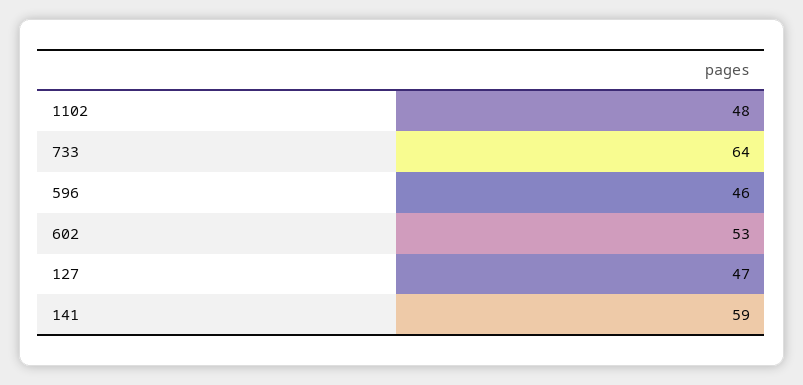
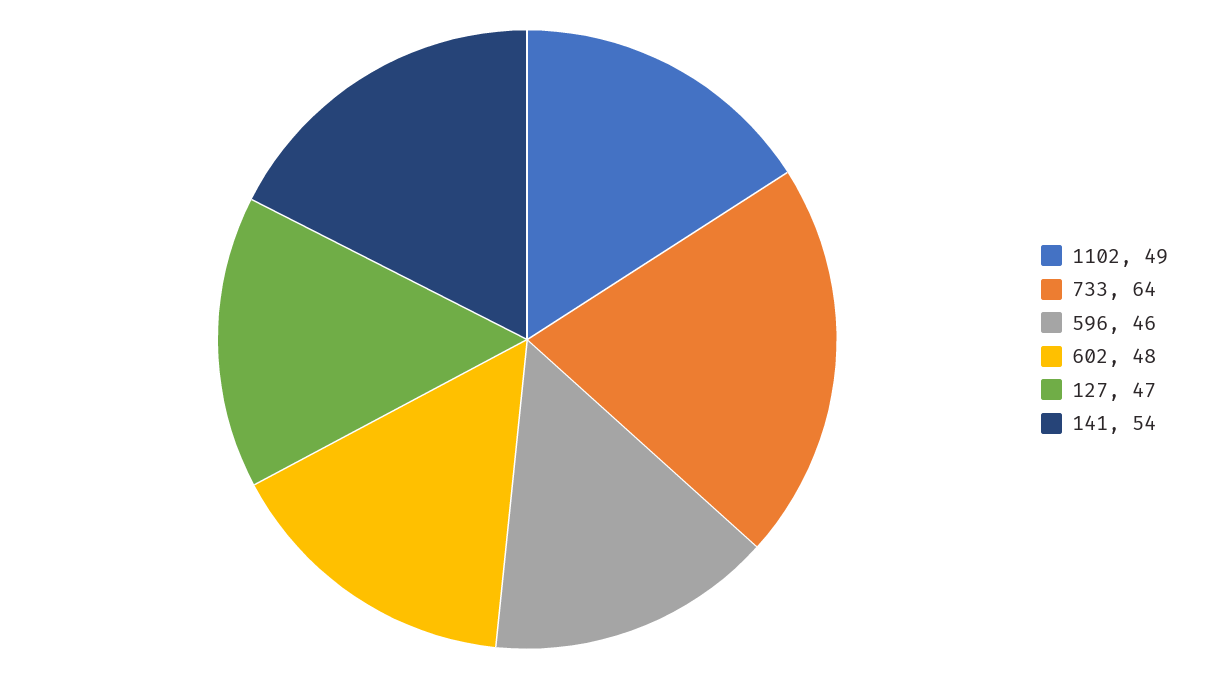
  {
-   "1102": 48,
+   "1102": 49,
    "733": 64,
    "596": 46,
-   "602": 53,
+   "602": 48,
    "127": 47,
-   "141": 59
+   "141": 54
  }

